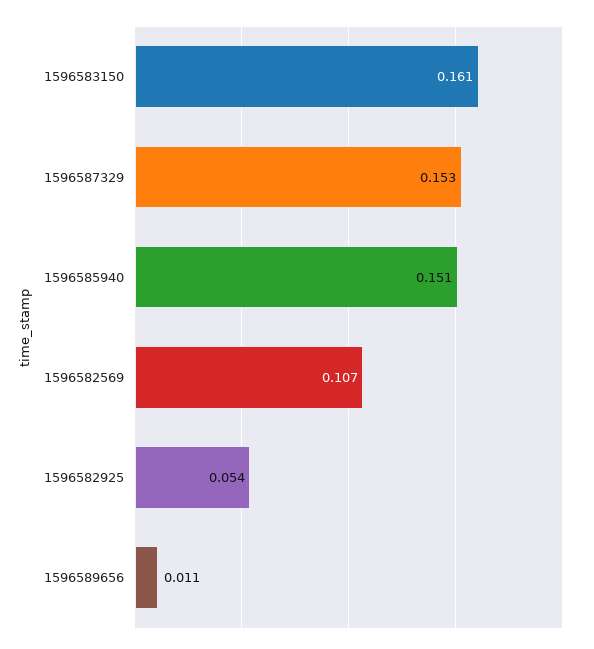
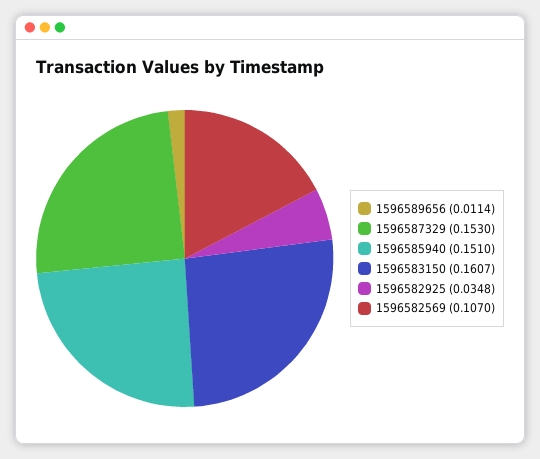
  {
    "1596583150": 0.1607,
    "1596587329": 0.153,
    "1596585940": 0.151,
    "1596582569": 0.107,
-   "1596582925": 0.054,
+   "1596582925": 0.0348,
    "1596589656": 0.0114
  }

